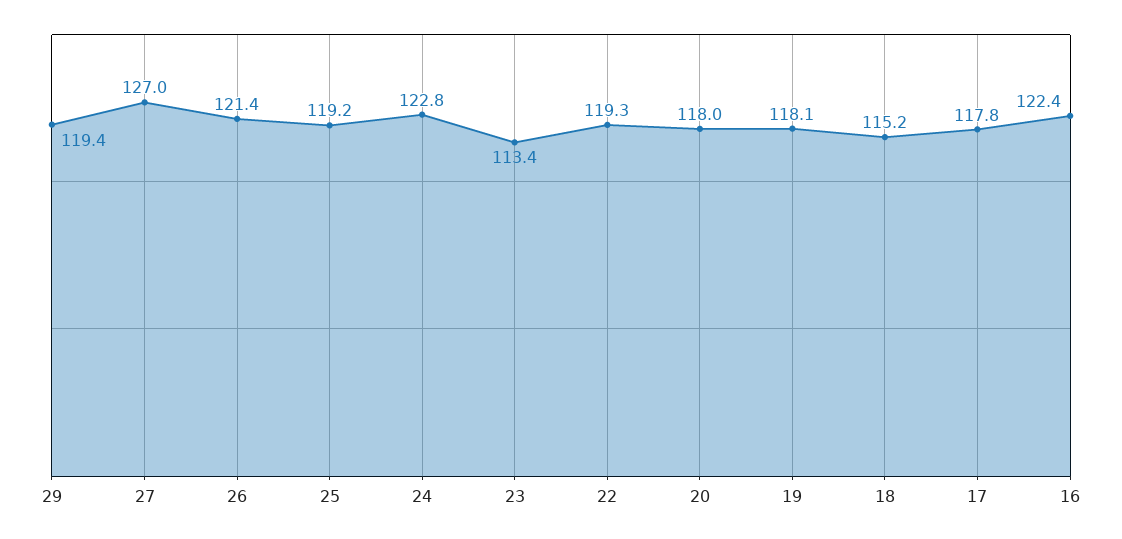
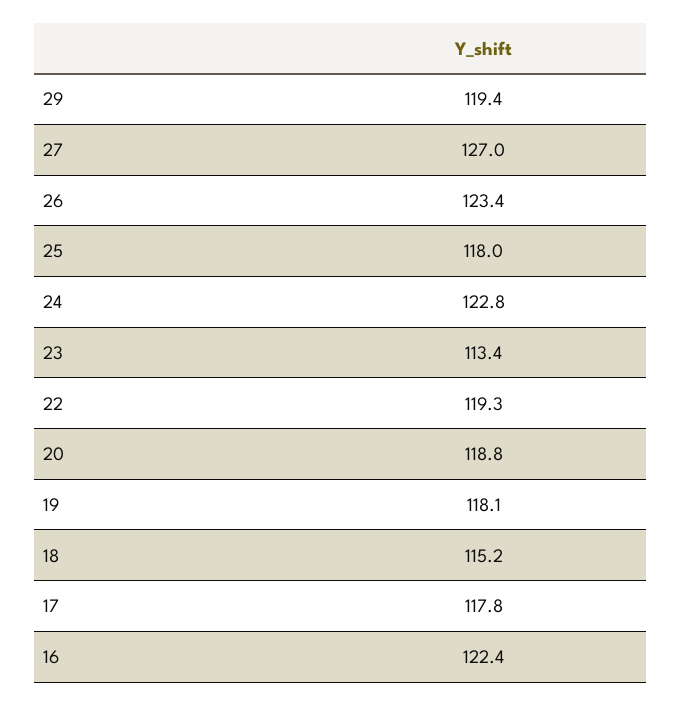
  {
    "29": 119.4,
    "27": 127,
-   "26": 121.4,
+   "26": 123.4,
-   "25": 119.2,
+   "25": 118,
    "24": 122.8,
    "23": 113.4,
    "22": 119.3,
-   "20": 118,
+   "20": 118.8,
    "19": 118.1,
    "18": 115.2,
    "17": 117.8,
    "16": 122.4
  }

